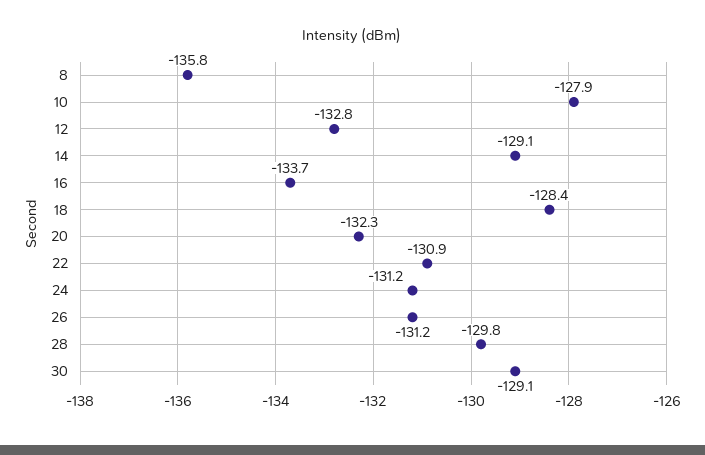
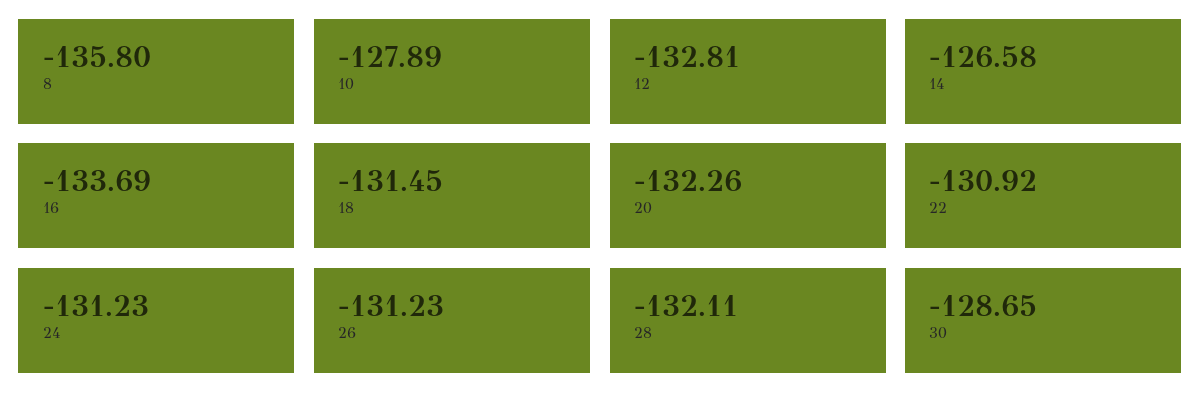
  {
    "8": -135.8,
    "10": -127.89,
    "12": -132.81,
-   "14": -129.1,
+   "14": -126.58,
    "16": -133.69,
-   "18": -128.4,
+   "18": -131.45,
    "20": -132.26,
    "22": -130.92,
    "24": -131.23,
    "26": -131.23,
-   "28": -129.8,
+   "28": -132.11,
-   "30": -129.1
+   "30": -128.65
  }

